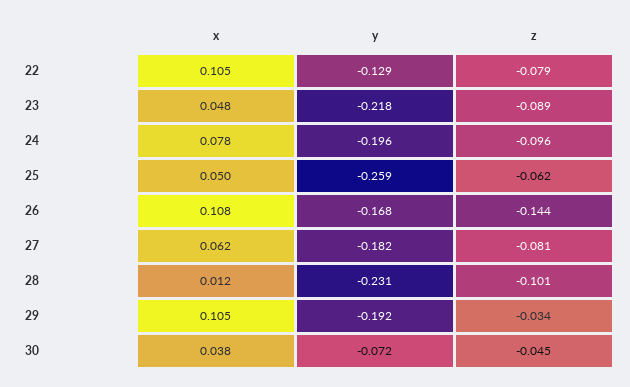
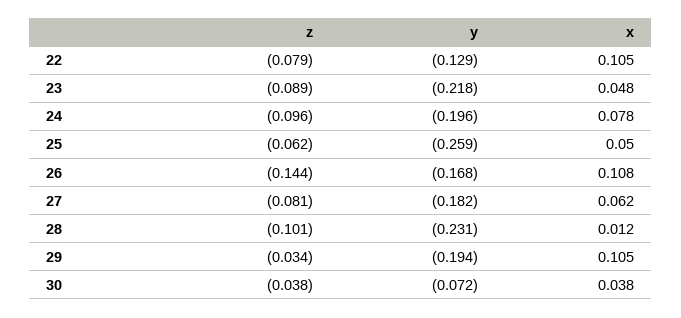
  {
    "x": {
      "22": 0.105,
      "23": 0.048,
      "24": 0.078,
      "25": 0.05,
      "26": 0.108,
      "27": 0.062,
      "28": 0.012,
      "29": 0.105,
      "30": 0.038
    },
    "y": {
      "22": -0.129,
      "23": -0.218,
      "24": -0.196,
      "25": -0.259,
      "26": -0.168,
      "27": -0.182,
      "28": -0.231,
-     "29": -0.192,
+     "29": -0.194,
      "30": -0.072
    },
    "z": {
      "22": -0.079,
      "23": -0.089,
      "24": -0.096,
      "25": -0.062,
      "26": -0.144,
      "27": -0.081,
      "28": -0.101,
      "29": -0.034,
-     "30": -0.045
+     "30": -0.038
    }
  }

